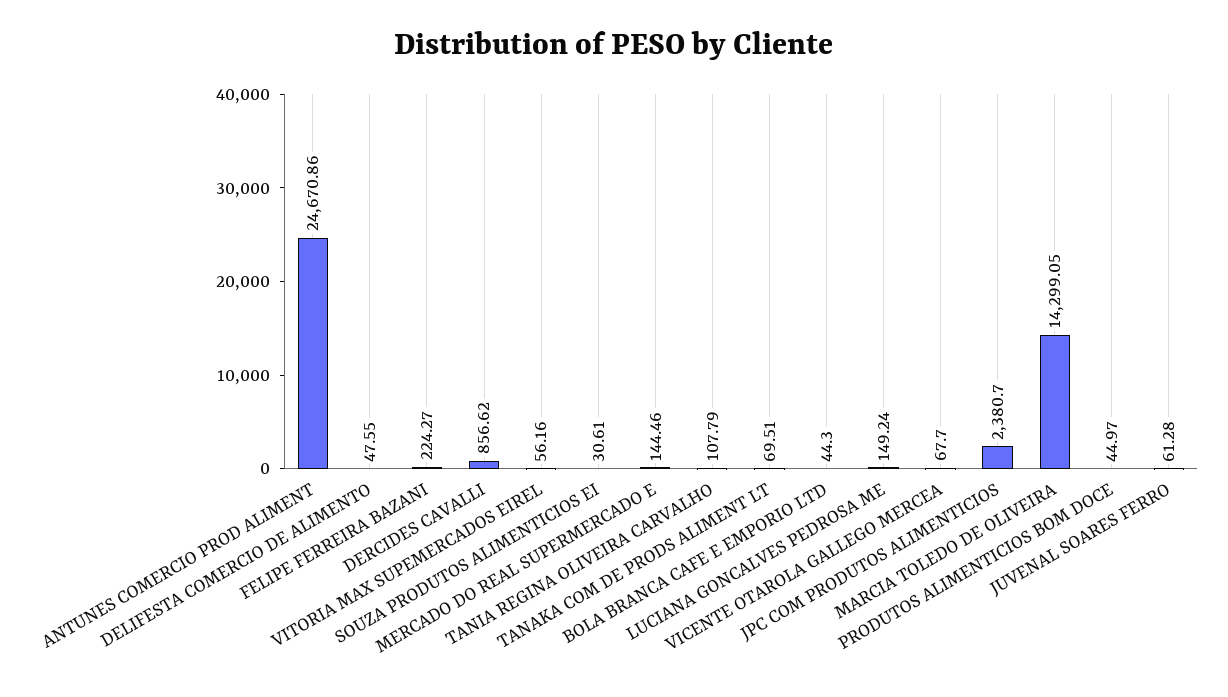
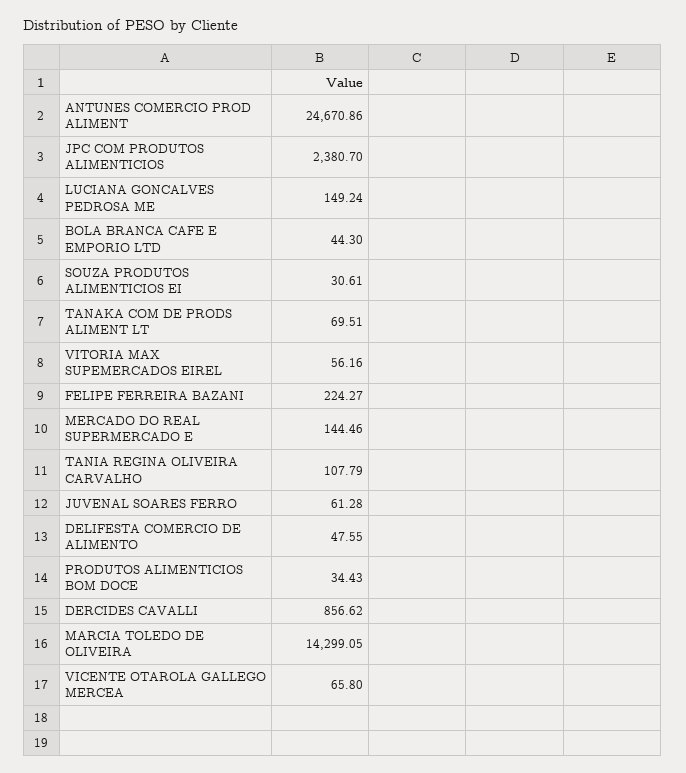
  {
    "ANTUNES COMERCIO PROD ALIMENT": 24670.86,
    "DELIFESTA COMERCIO DE ALIMENTO": 47.55,
    "FELIPE FERREIRA BAZANI": 224.27,
    "DERCIDES CAVALLI": 856.62,
    "VITORIA MAX SUPEMERCADOS EIREL": 56.16,
    "SOUZA PRODUTOS ALIMENTICIOS EI": 30.61,
    "MERCADO DO REAL SUPERMERCADO E": 144.46,
    "TANIA REGINA OLIVEIRA CARVALHO": 107.79,
    "TANAKA COM DE PRODS ALIMENT LT": 69.51,
    "BOLA BRANCA CAFE E EMPORIO LTD": 44.3,
    "LUCIANA GONCALVES PEDROSA ME": 149.24,
-   "VICENTE OTAROLA GALLEGO MERCEA": 67.7,
+   "VICENTE OTAROLA GALLEGO MERCEA": 65.8,
    "JPC COM PRODUTOS ALIMENTICIOS": 2380.7,
    "MARCIA TOLEDO DE OLIVEIRA": 14299.05,
-   "PRODUTOS ALIMENTICIOS BOM DOCE": 44.97,
+   "PRODUTOS ALIMENTICIOS BOM DOCE": 34.43,
    "JUVENAL SOARES FERRO": 61.28
  }

